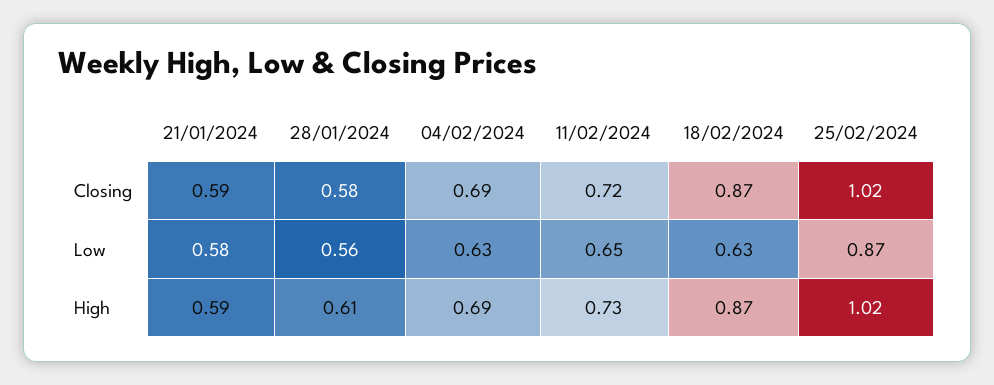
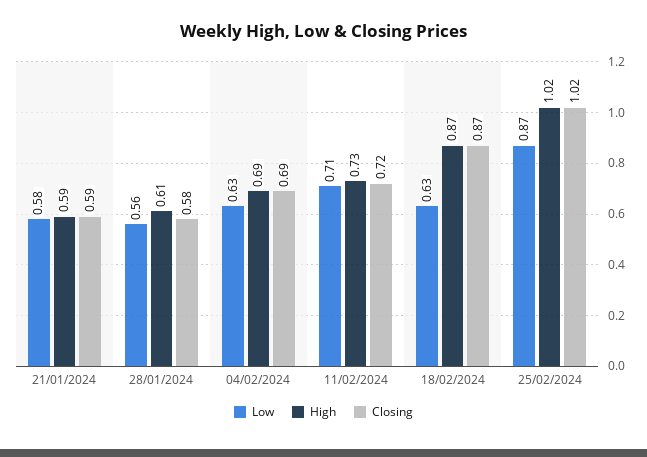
  {
    "Closing": {
      "21/01/2024": 0.59,
      "28/01/2024": 0.58,
      "04/02/2024": 0.69,
      "11/02/2024": 0.72,
      "18/02/2024": 0.87,
      "25/02/2024": 1.02
    },
    "Low": {
      "21/01/2024": 0.58,
      "28/01/2024": 0.56,
      "04/02/2024": 0.63,
-     "11/02/2024": 0.65,
+     "11/02/2024": 0.71,
      "18/02/2024": 0.63,
      "25/02/2024": 0.87
    },
    "High": {
      "21/01/2024": 0.59,
      "28/01/2024": 0.61,
      "04/02/2024": 0.69,
      "11/02/2024": 0.73,
      "18/02/2024": 0.87,
      "25/02/2024": 1.02
    }
  }

